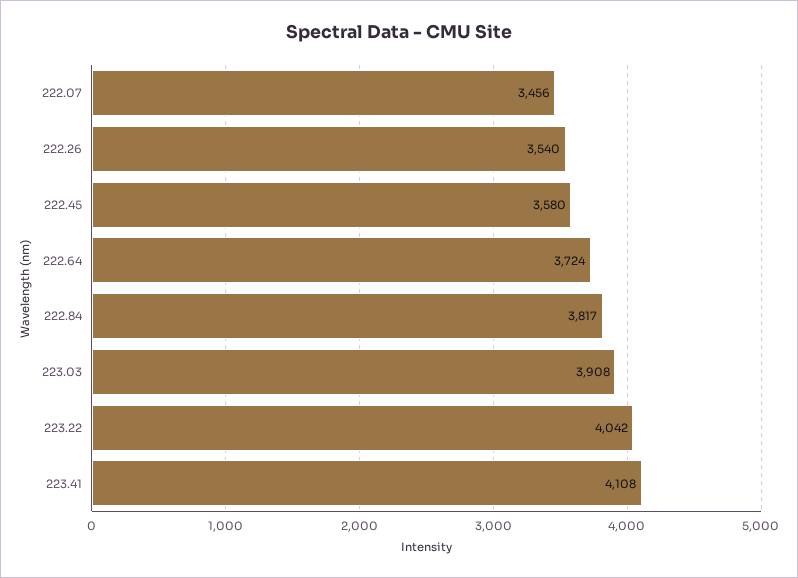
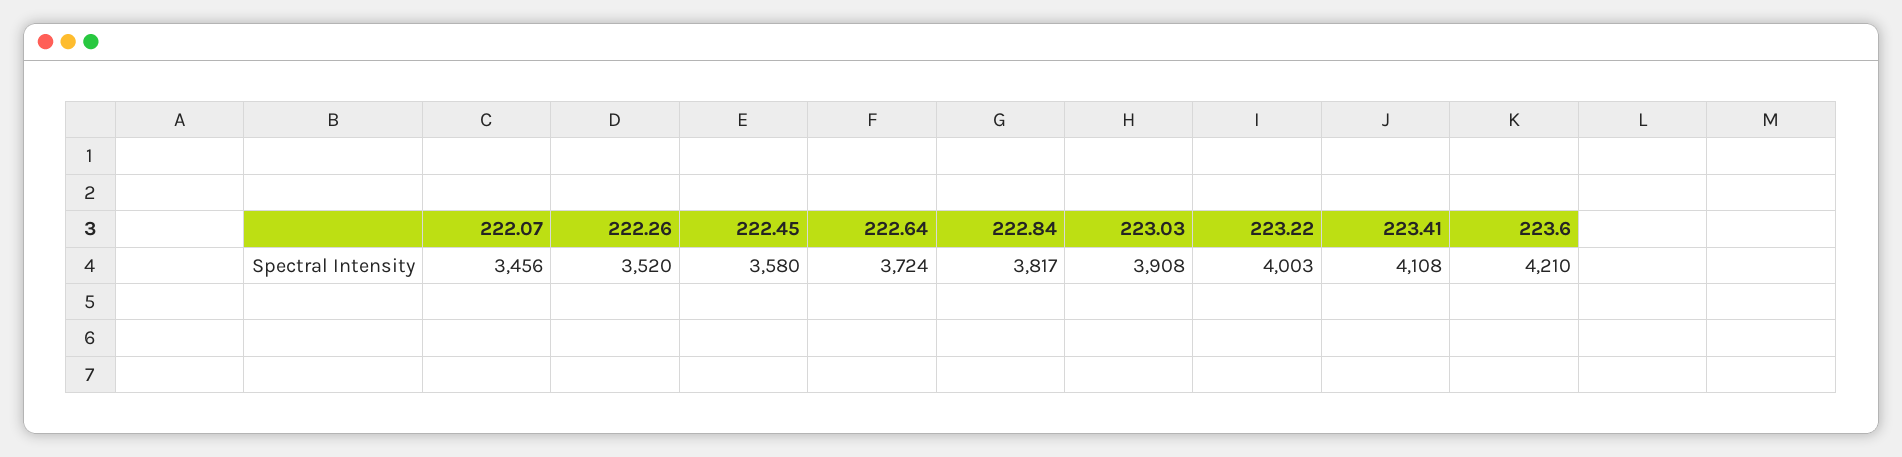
  {
    "222.07": 3456,
-   "222.26": 3540,
+   "222.26": 3520,
    "222.45": 3580,
    "222.64": 3724,
    "222.84": 3817,
    "223.03": 3908,
-   "223.22": 4042,
+   "223.22": 4003,
-   "223.41": 4108
+   "223.41": 4108,
+   "223.6": 4210
  }

